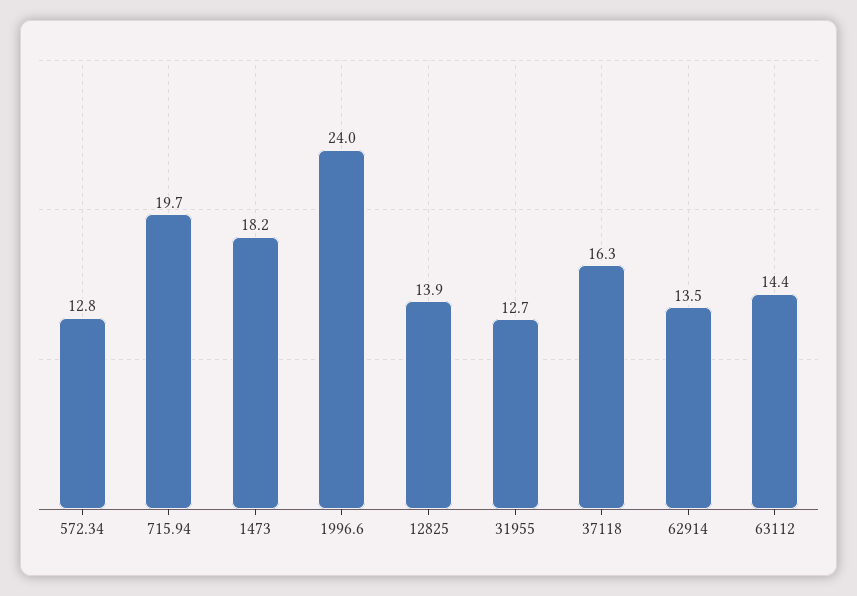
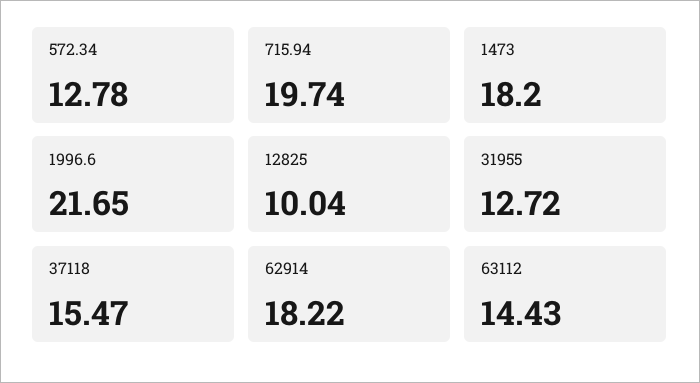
  {
    "572.34": 12.78,
    "715.94": 19.74,
    "1473": 18.2,
-   "1996.6": 24,
+   "1996.6": 21.65,
-   "12825": 13.9,
+   "12825": 10.04,
    "31955": 12.72,
-   "37118": 16.3,
+   "37118": 15.47,
-   "62914": 13.5,
+   "62914": 18.22,
    "63112": 14.43
  }

